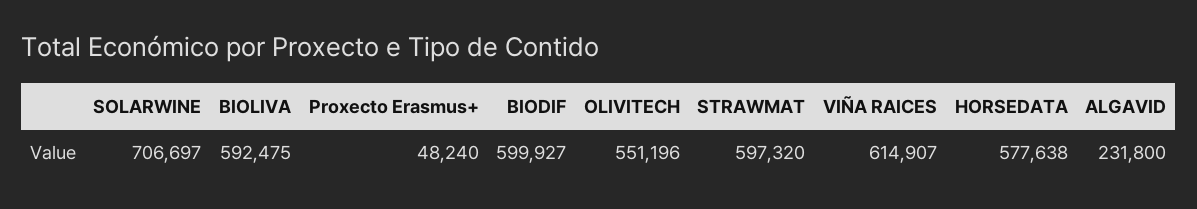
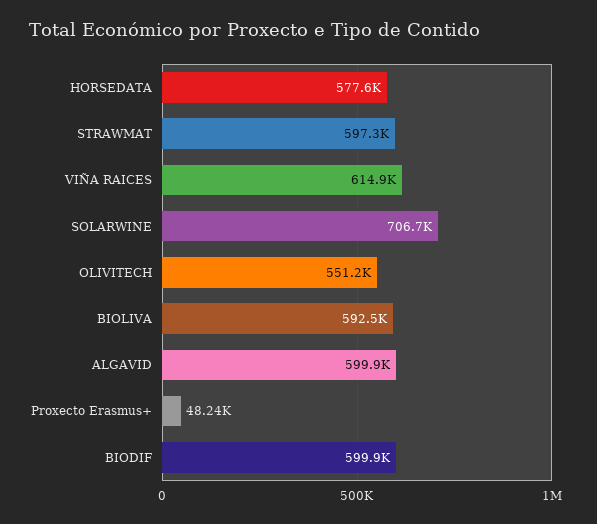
  {
    "SOLARWINE": 706697,
    "BIOLIVA": 592475,
    "Proxecto Erasmus+": 48240,
    "BIODIF": 599927,
    "OLIVITECH": 551196,
    "STRAWMAT": 597320,
    "VIÑA RAICES": 614907,
    "HORSEDATA": 577638,
-   "ALGAVID": 231800
+   "ALGAVID": 599900
  }

